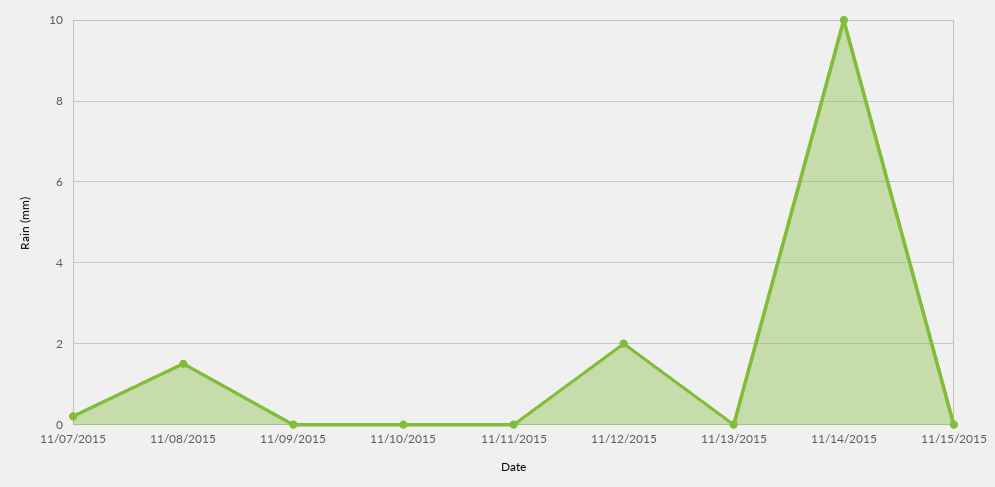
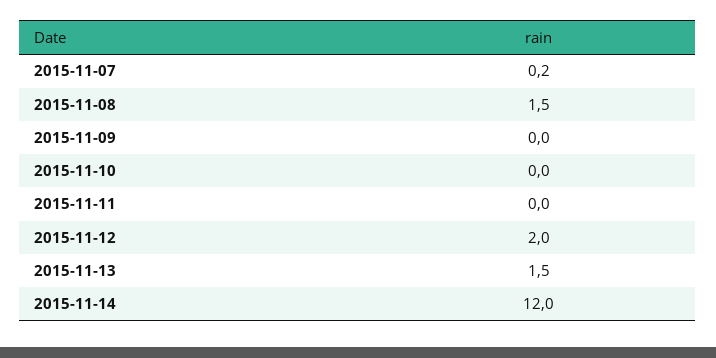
  {
    "11/07/2015": 0.2,
    "11/08/2015": 1.5,
    "11/09/2015": 0,
    "11/10/2015": 0,
    "11/11/2015": 0,
    "11/12/2015": 2,
-   "11/13/2015": 0,
+   "11/13/2015": 1.5,
-   "11/14/2015": 10,
+   "11/14/2015": 12
-   "11/15/2015": 0
  }

